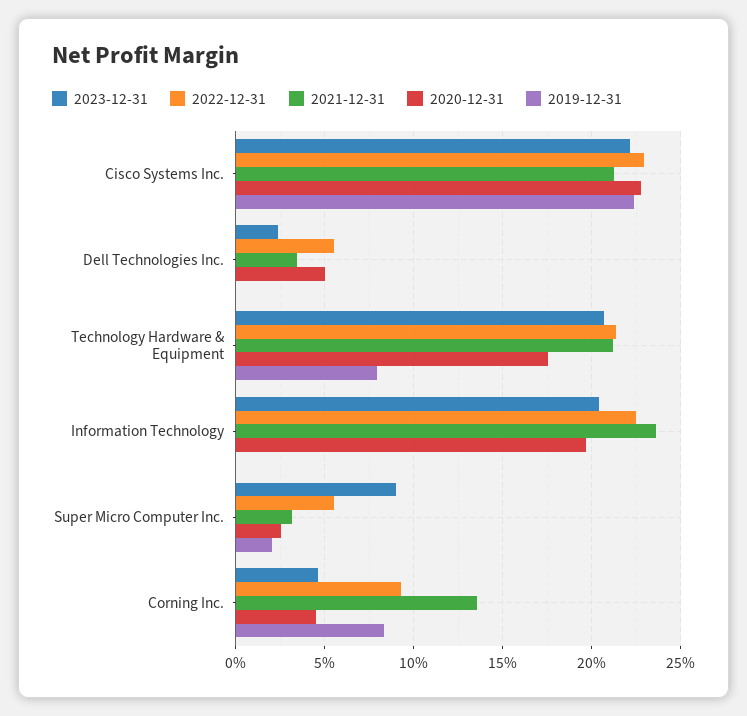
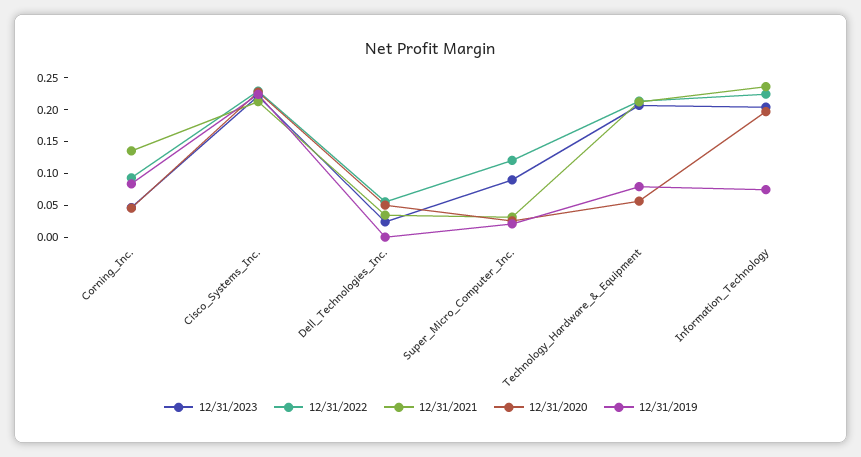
  {
    "2023-12-31": {
      "Cisco Systems Inc.": 0.22,
      "Dell Technologies Inc.": 0.025,
      "Technology Hardware & Equipment": 0.205,
      "Information Technology": 0.205,
      "Super Micro Computer Inc.": 0.09,
      "Corning Inc.": 0.045
    },
    "2022-12-31": {
      "Cisco Systems Inc.": 0.23,
      "Dell Technologies Inc.": 0.055,
      "Technology Hardware & Equipment": 0.215,
      "Information Technology": 0.225,
-     "Super Micro Computer Inc.": 0.055,
+     "Super Micro Computer Inc.": 0.125,
      "Corning Inc.": 0.095
    },
    "2021-12-31": {
      "Cisco Systems Inc.": 0.215,
      "Dell Technologies Inc.": 0.035,
      "Technology Hardware & Equipment": 0.21,
      "Information Technology": 0.235,
      "Super Micro Computer Inc.": 0.03,
      "Corning Inc.": 0.135
    },
    "2020-12-31": {
      "Cisco Systems Inc.": 0.23,
      "Dell Technologies Inc.": 0.05,
-     "Technology Hardware & Equipment": 0.175,
+     "Technology Hardware & Equipment": 0.05,
      "Information Technology": 0.195,
      "Super Micro Computer Inc.": 0.025,
      "Corning Inc.": 0.045
    },
    "2019-12-31": {
      "Cisco Systems Inc.": 0.225,
      "Dell Technologies Inc.": 0,
      "Technology Hardware & Equipment": 0.08,
-     "Information Technology": 0,
+     "Information Technology": 0.075,
      "Super Micro Computer Inc.": 0.02,
      "Corning Inc.": 0.085
    }
  }

